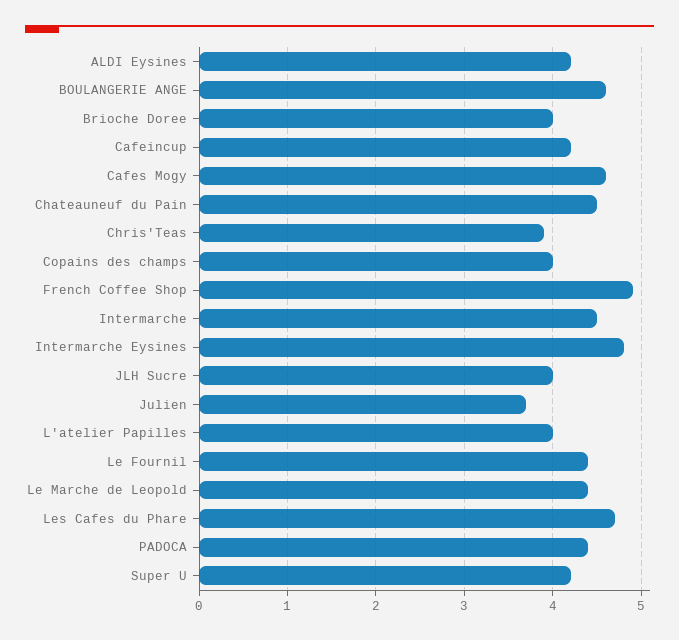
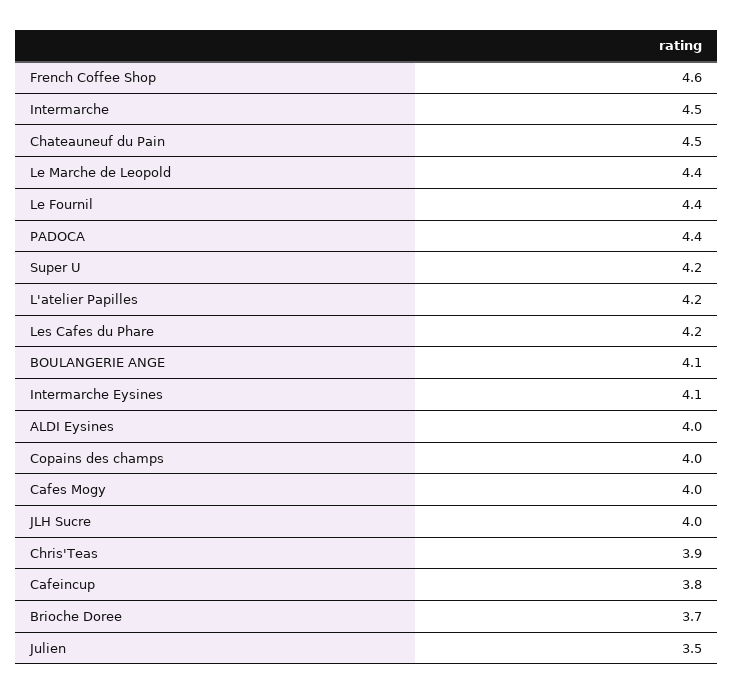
  {
-   "ALDI Eysines": 4.2,
+   "ALDI Eysines": 4,
-   "BOULANGERIE ANGE": 4.6,
+   "BOULANGERIE ANGE": 4.1,
-   "Brioche Doree": 4,
+   "Brioche Doree": 3.7,
-   "Cafeincup": 4.2,
+   "Cafeincup": 3.8,
-   "Cafes Mogy": 4.6,
+   "Cafes Mogy": 4,
    "Chateauneuf du Pain": 4.5,
    "Chris'Teas": 3.9,
    "Copains des champs": 4,
-   "French Coffee Shop": 4.9,
+   "French Coffee Shop": 4.6,
    "Intermarche": 4.5,
-   "Intermarche Eysines": 4.8,
+   "Intermarche Eysines": 4.1,
    "JLH Sucre": 4,
-   "Julien": 3.7,
+   "Julien": 3.5,
-   "L'atelier Papilles": 4,
+   "L'atelier Papilles": 4.2,
    "Le Fournil": 4.4,
    "Le Marche de Leopold": 4.4,
-   "Les Cafes du Phare": 4.7,
+   "Les Cafes du Phare": 4.2,
    "PADOCA": 4.4,
    "Super U": 4.2
  }

